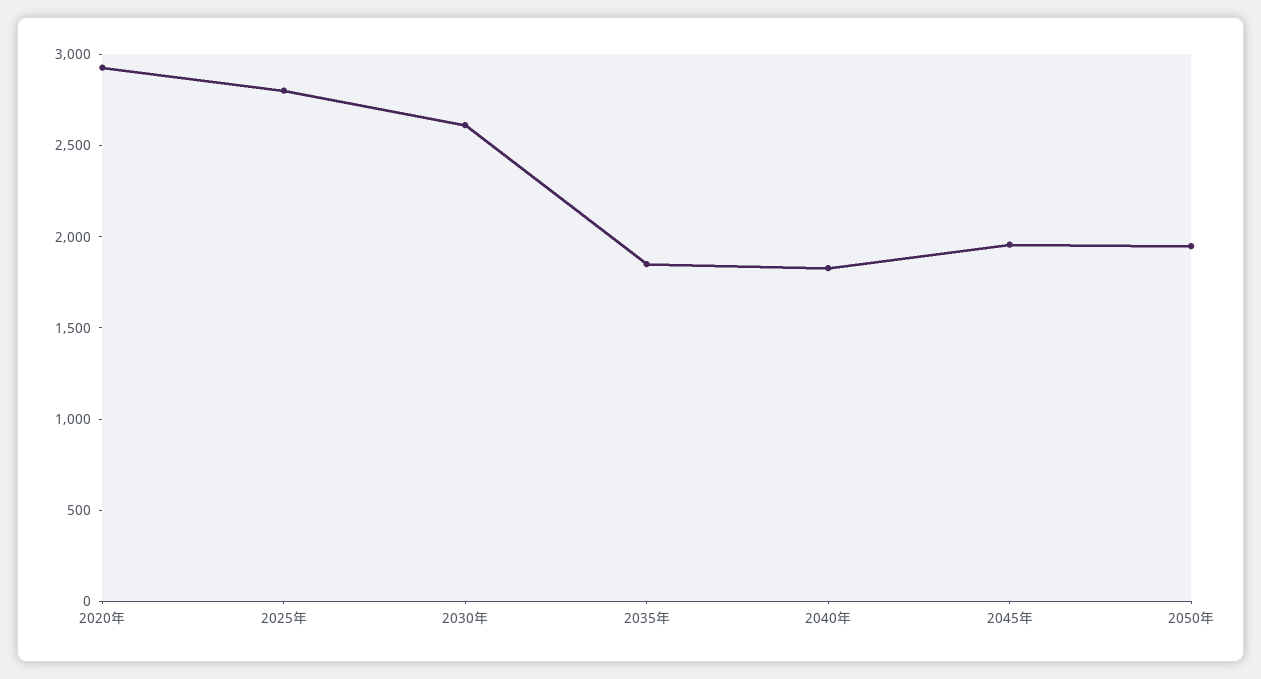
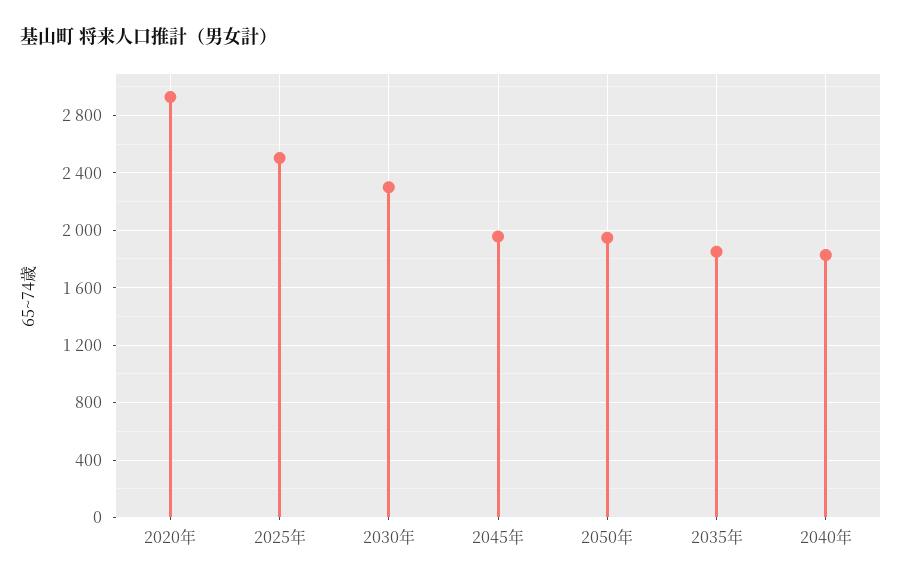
  {
    "2020年": 2950,
-   "2025年": 2800,
+   "2025年": 2500,
-   "2030年": 2600,
+   "2030年": 2300,
    "2035年": 1850,
    "2040年": 1850,
    "2045年": 1950,
    "2050年": 1950
  }

